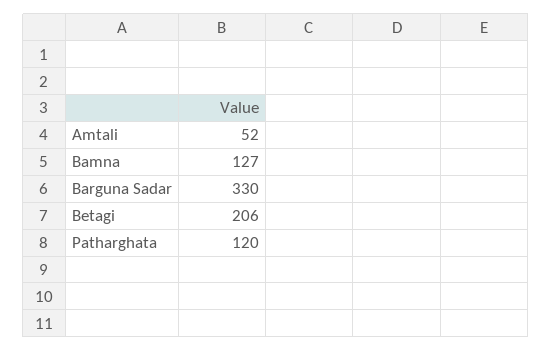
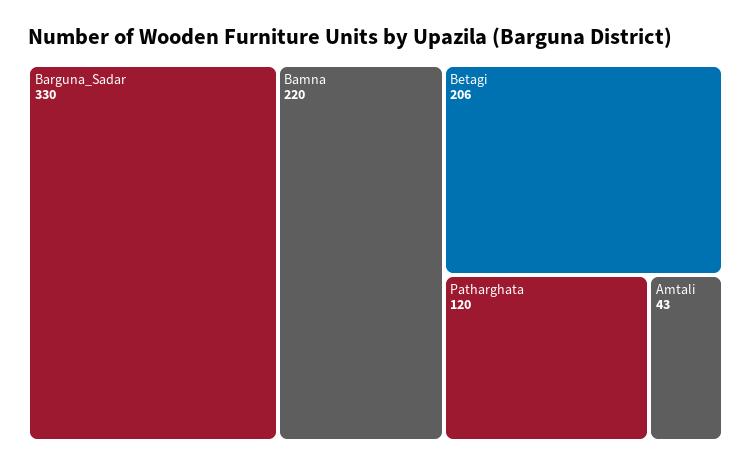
  {
-   "Amtali": 52,
+   "Amtali": 43,
-   "Bamna": 127,
+   "Bamna": 220,
    "Barguna Sadar": 330,
    "Betagi": 206,
    "Patharghata": 120
  }

